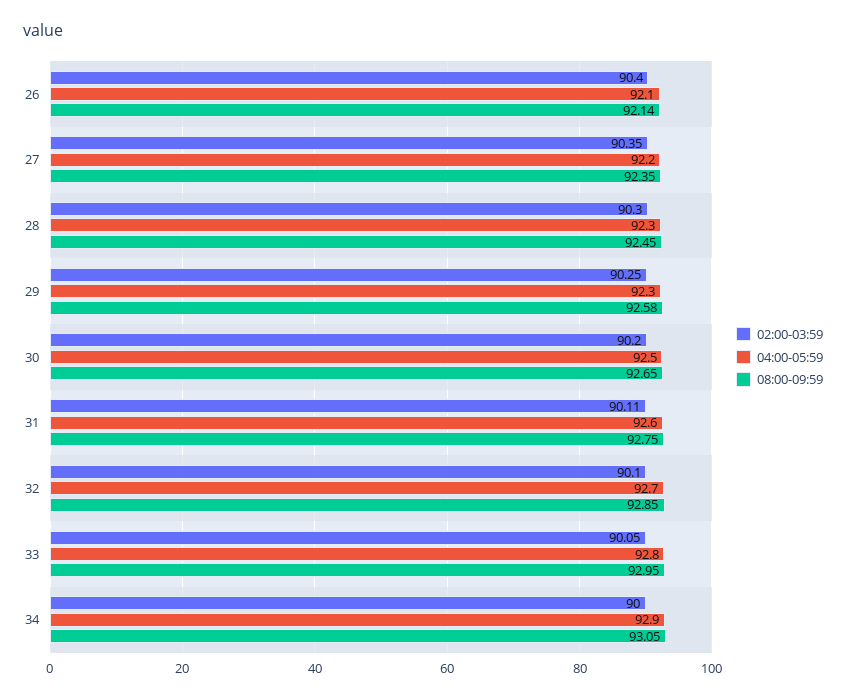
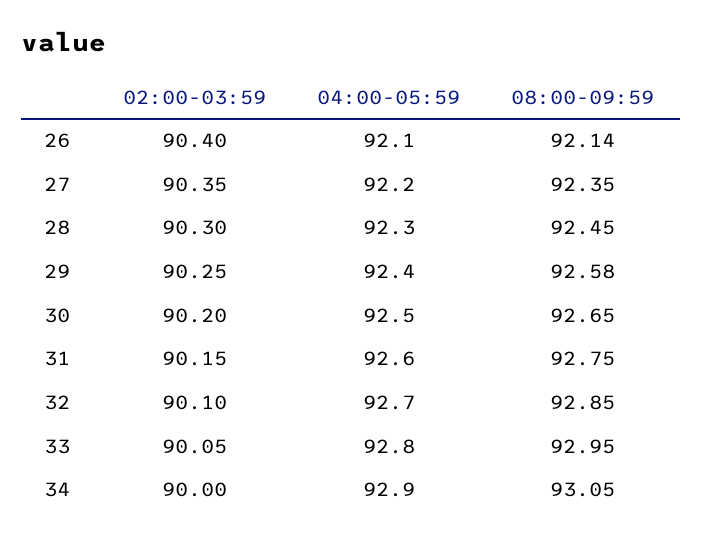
  {
    "02:00-03:59": {
      "26": 90.4,
      "27": 90.35,
      "28": 90.3,
      "29": 90.25,
      "30": 90.2,
-     "31": 90.11,
+     "31": 90.15,
      "32": 90.1,
      "33": 90.05,
      "34": 90
    },
    "04:00-05:59": {
      "26": 92.1,
      "27": 92.2,
      "28": 92.3,
-     "29": 92.3,
+     "29": 92.4,
      "30": 92.5,
      "31": 92.6,
      "32": 92.7,
      "33": 92.8,
      "34": 92.9
    },
    "08:00-09:59": {
      "26": 92.14,
      "27": 92.35,
      "28": 92.45,
      "29": 92.58,
      "30": 92.65,
      "31": 92.75,
      "32": 92.85,
      "33": 92.95,
      "34": 93.05
    }
  }

